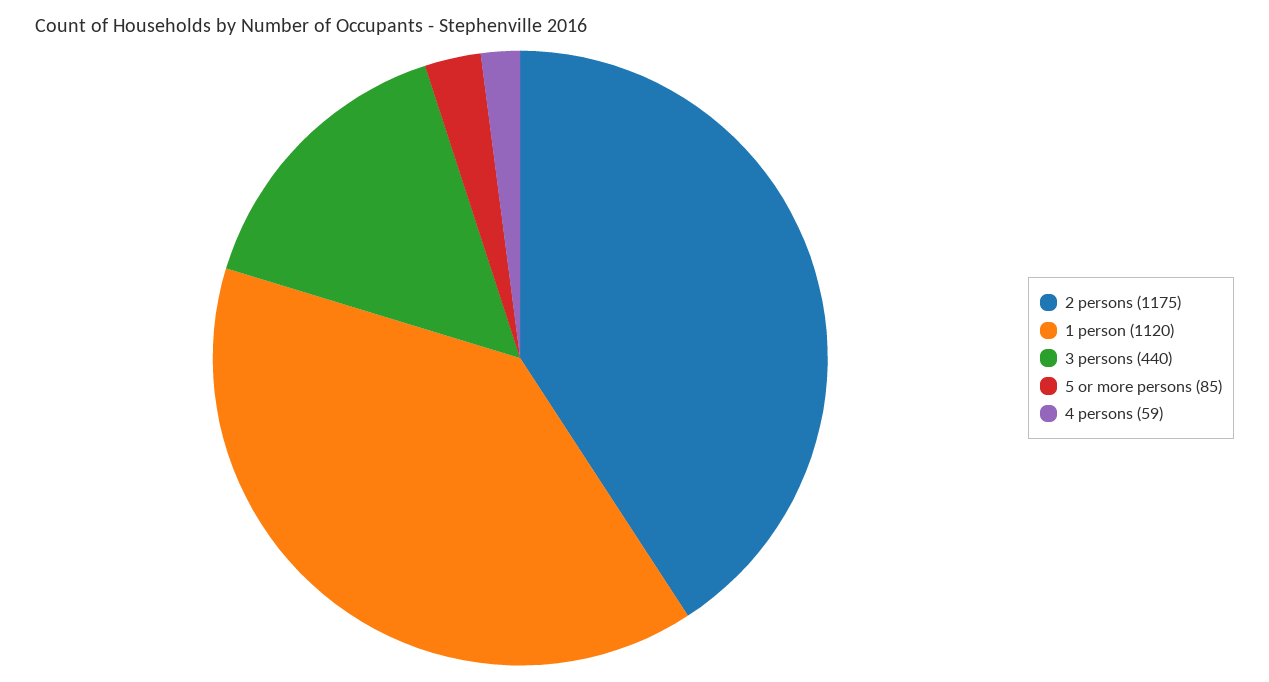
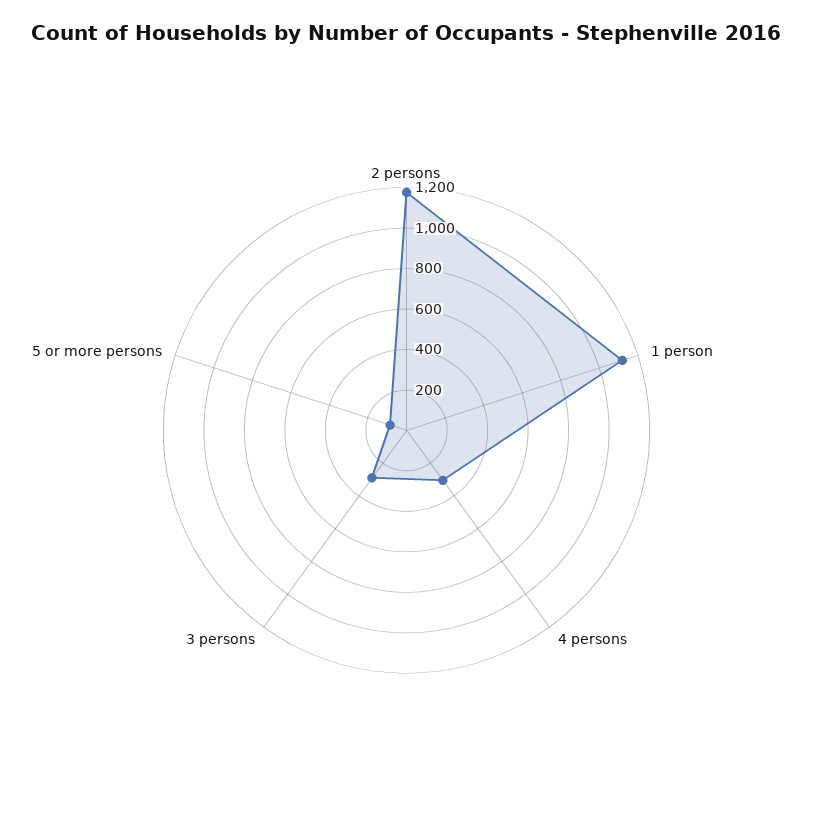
  {
    "2 persons": 1175,
    "1 person": 1120,
-   "3 persons": 440,
+   "3 persons": 300,
    "5 or more persons": 85,
-   "4 persons": 59
+   "4 persons": 300
  }

